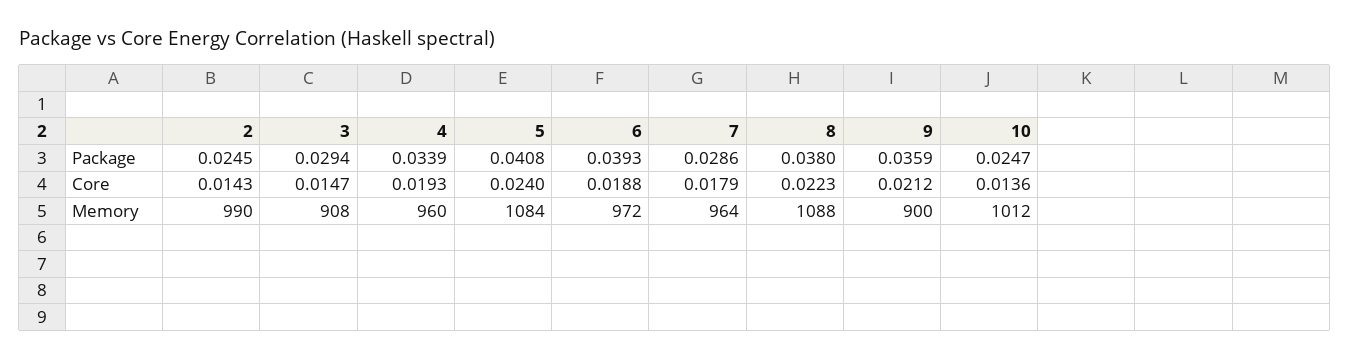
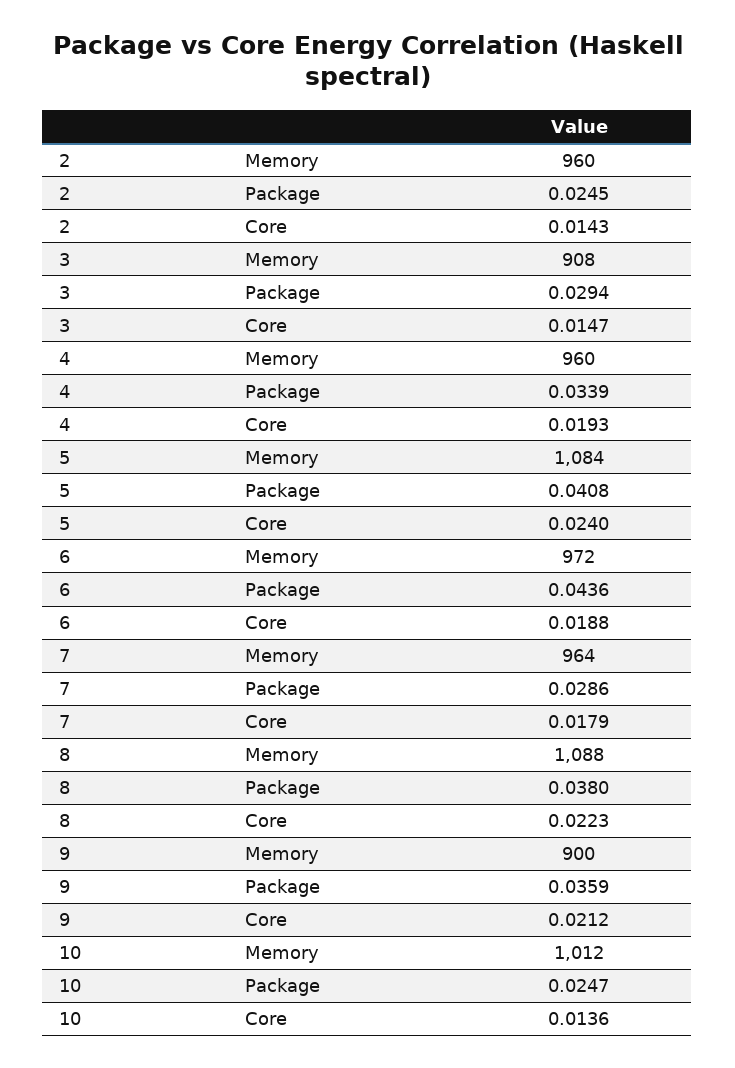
  {
    "2": {
      "Package": 0.0245,
      "Core": 0.0143,
-     "Memory": 990
+     "Memory": 960
    },
    "3": {
      "Package": 0.0294,
      "Core": 0.0147,
      "Memory": 908
    },
    "4": {
      "Package": 0.0339,
      "Core": 0.0193,
      "Memory": 960
    },
    "5": {
      "Package": 0.0408,
      "Core": 0.024,
      "Memory": 1084
    },
    "6": {
-     "Package": 0.0393,
+     "Package": 0.0436,
      "Core": 0.0188,
      "Memory": 972
    },
    "7": {
      "Package": 0.0286,
      "Core": 0.0179,
      "Memory": 964
    },
    "8": {
      "Package": 0.038,
      "Core": 0.0223,
      "Memory": 1088
    },
    "9": {
      "Package": 0.0359,
      "Core": 0.0212,
      "Memory": 900
    },
    "10": {
      "Package": 0.0247,
      "Core": 0.0136,
      "Memory": 1012
    }
  }

